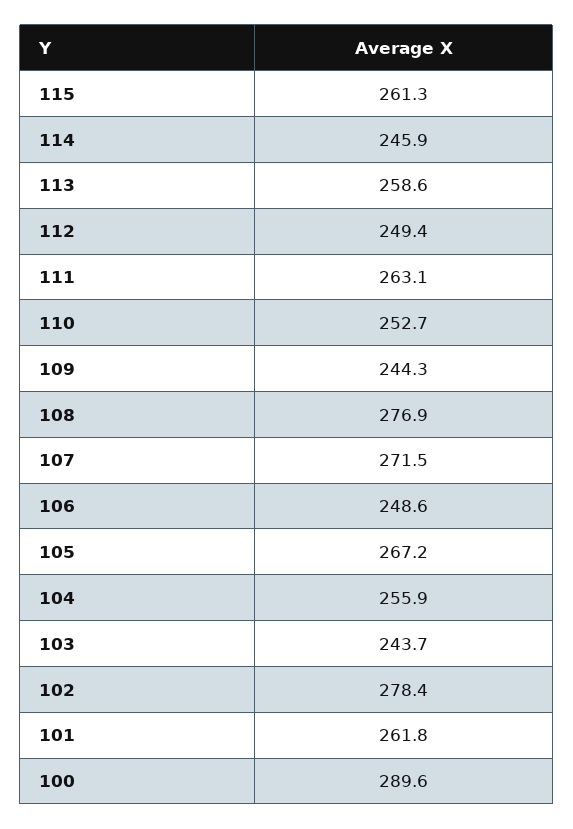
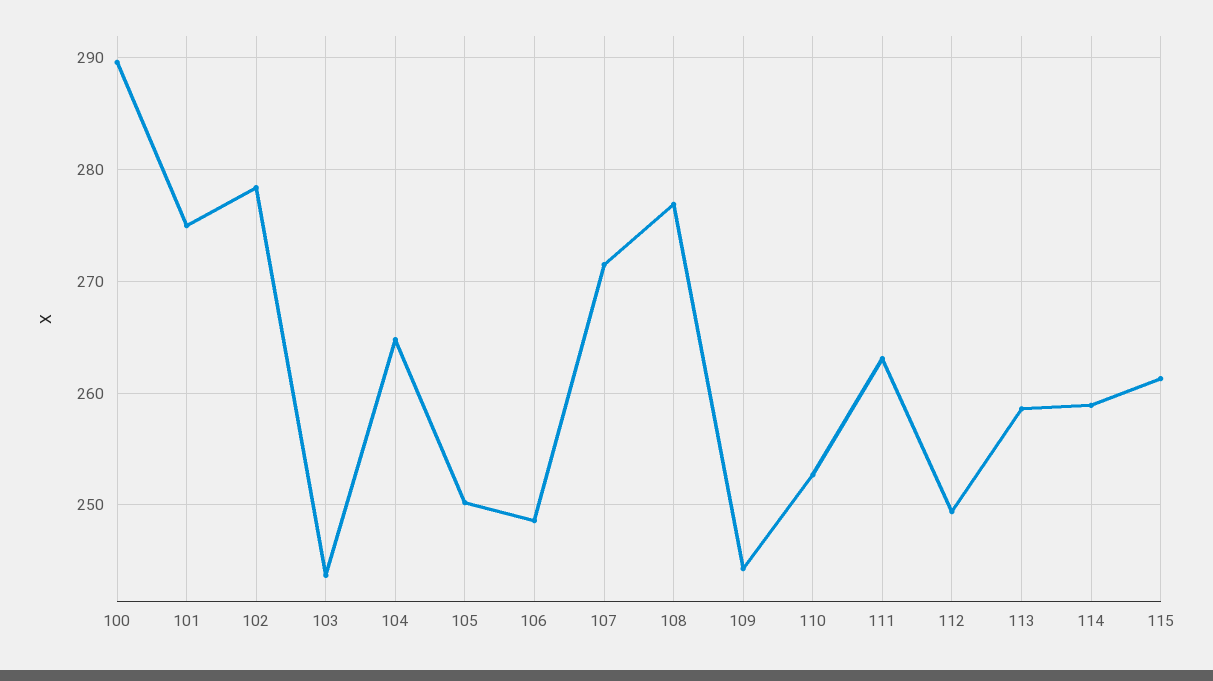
  {
    "115": 261.3,
-   "114": 245.9,
+   "114": 259,
    "113": 258.6,
    "112": 249.4,
    "111": 263.1,
    "110": 252.7,
    "109": 244.3,
    "108": 276.9,
    "107": 271.5,
    "106": 248.6,
-   "105": 267.2,
+   "105": 250,
-   "104": 255.9,
+   "104": 265,
    "103": 243.7,
    "102": 278.4,
-   "101": 261.8,
+   "101": 275,
    "100": 289.6
  }

